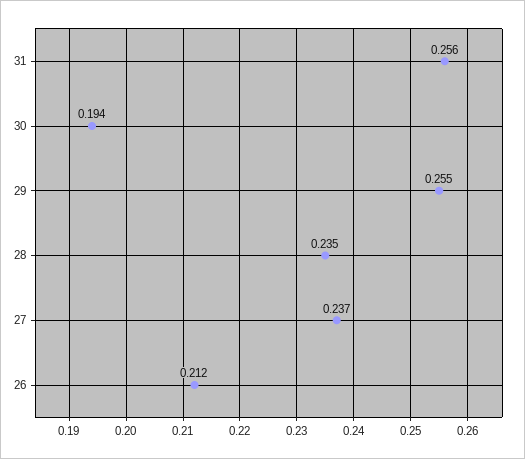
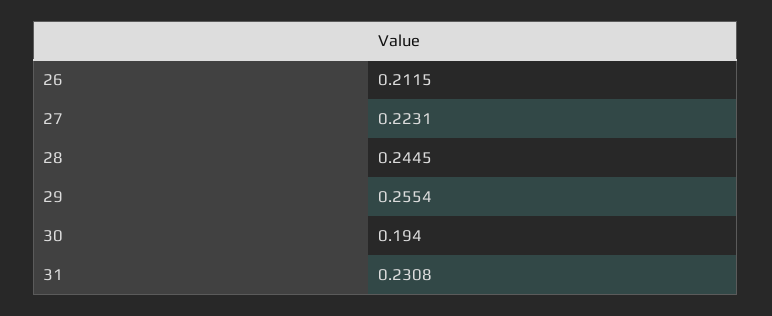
  {
-   "31": 0.256,
+   "31": 0.2308,
    "30": 0.194,
    "29": 0.2554,
-   "28": 0.235,
+   "28": 0.2445,
-   "27": 0.237,
+   "27": 0.2231,
    "26": 0.2115
  }

